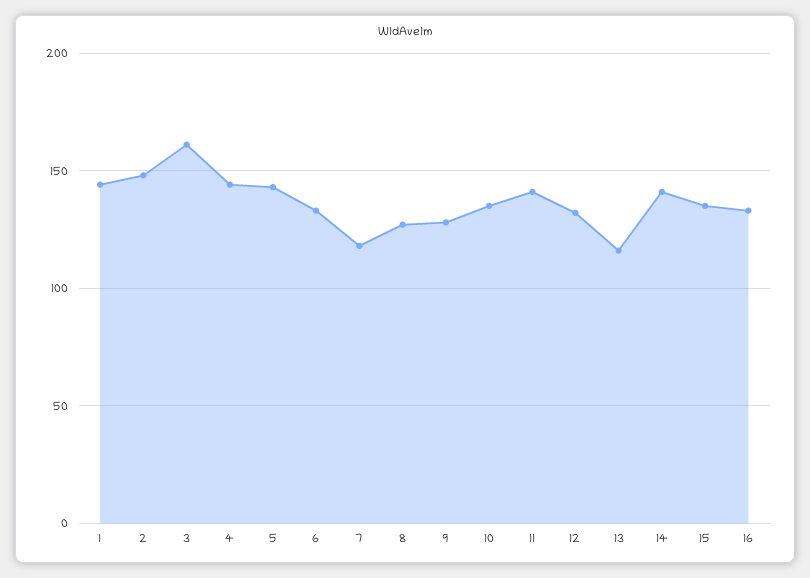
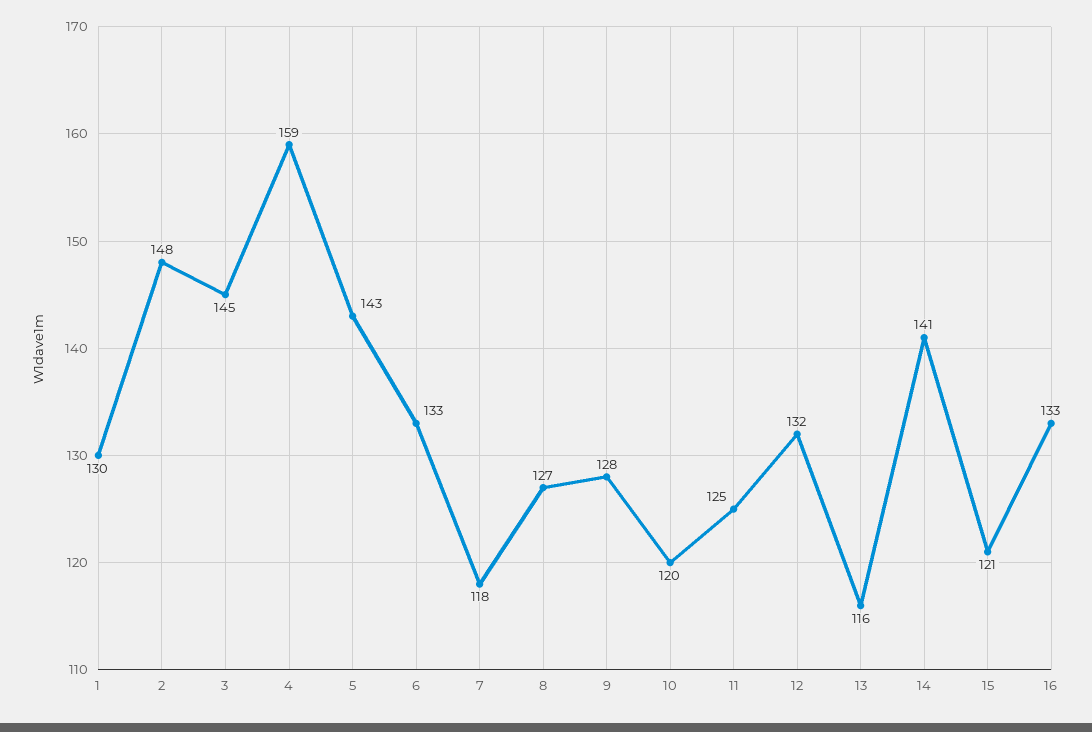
  {
-   "1": 145,
+   "1": 130,
    "2": 148,
-   "3": 160,
+   "3": 145,
-   "4": 145,
+   "4": 159,
    "5": 143,
    "6": 133,
    "7": 118,
    "8": 127,
    "9": 128,
-   "10": 135,
+   "10": 120,
-   "11": 140,
+   "11": 125,
    "12": 132,
    "13": 116,
    "14": 141,
-   "15": 135,
+   "15": 121,
    "16": 133
  }

